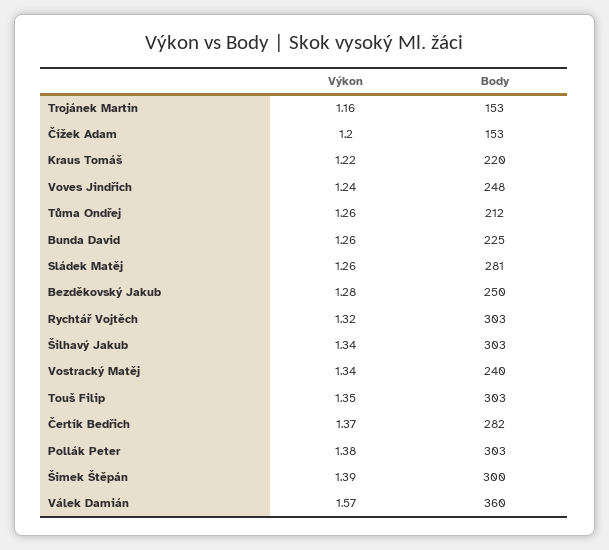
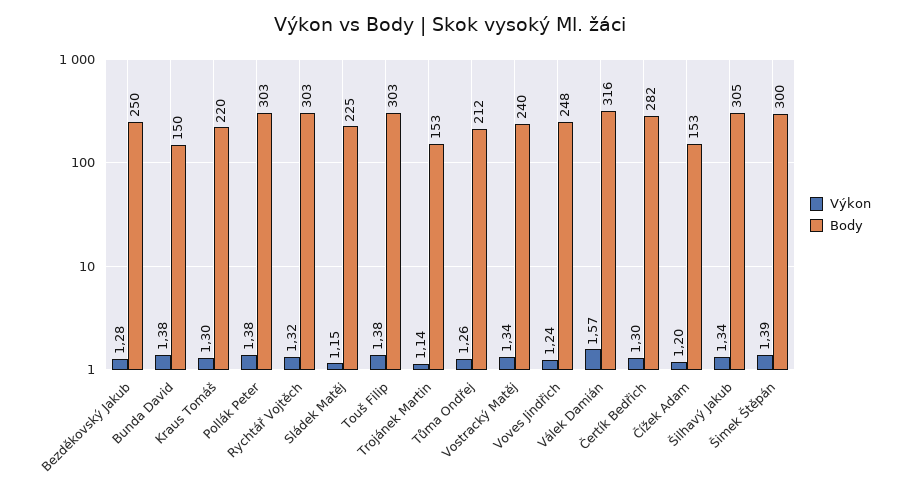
  {
    "Výkon": {
-     "Trojánek Martin": 1.16,
+     "Trojánek Martin": 1.14,
      "Čížek Adam": 1.2,
-     "Kraus Tomáš": 1.22,
+     "Kraus Tomáš": 1.3,
      "Voves Jindřich": 1.24,
      "Tůma Ondřej": 1.26,
-     "Bunda David": 1.26,
+     "Bunda David": 1.38,
-     "Sládek Matěj": 1.26,
+     "Sládek Matěj": 1.15,
      "Bezděkovský Jakub": 1.28,
      "Rychtář Vojtěch": 1.32,
      "Šilhavý Jakub": 1.34,
      "Vostracký Matěj": 1.34,
-     "Touš Filip": 1.35,
+     "Touš Filip": 1.38,
-     "Čertík Bedřich": 1.37,
+     "Čertík Bedřich": 1.3,
      "Pollák Peter": 1.38,
      "Šimek Štěpán": 1.39,
      "Válek Damián": 1.57
    },
    "Body": {
      "Trojánek Martin": 153,
      "Čížek Adam": 153,
      "Kraus Tomáš": 220,
      "Voves Jindřich": 248,
      "Tůma Ondřej": 212,
-     "Bunda David": 225,
+     "Bunda David": 150,
-     "Sládek Matěj": 281,
+     "Sládek Matěj": 225,
      "Bezděkovský Jakub": 250,
      "Rychtář Vojtěch": 303,
-     "Šilhavý Jakub": 303,
+     "Šilhavý Jakub": 305,
      "Vostracký Matěj": 240,
      "Touš Filip": 303,
      "Čertík Bedřich": 282,
      "Pollák Peter": 303,
      "Šimek Štěpán": 300,
-     "Válek Damián": 360
+     "Válek Damián": 316
    }
  }

